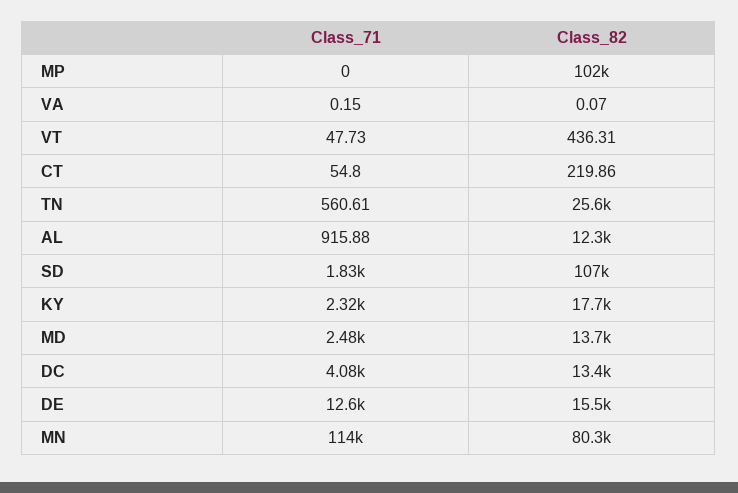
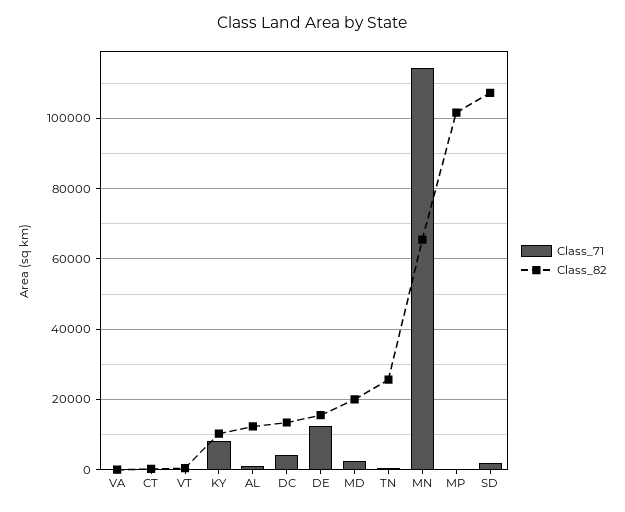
  {
    "Class_71": {
      "MP": 0,
      "VA": 0.15,
      "VT": 47.73,
      "CT": 54.8,
      "TN": 560.61,
      "AL": 915.88,
      "SD": 1830,
-     "KY": 2320,
+     "KY": 8000,
      "MD": 2480,
      "DC": 4080,
      "DE": 12600,
      "MN": 114000
    },
    "Class_82": {
      "MP": 102000,
      "VA": 0.07,
      "VT": 436.31,
      "CT": 219.86,
      "TN": 25600,
      "AL": 12300,
      "SD": 107000,
-     "KY": 17700,
+     "KY": 10000,
-     "MD": 13700,
+     "MD": 20000,
      "DC": 13400,
      "DE": 15500,
-     "MN": 80300
+     "MN": 66000
    }
  }

